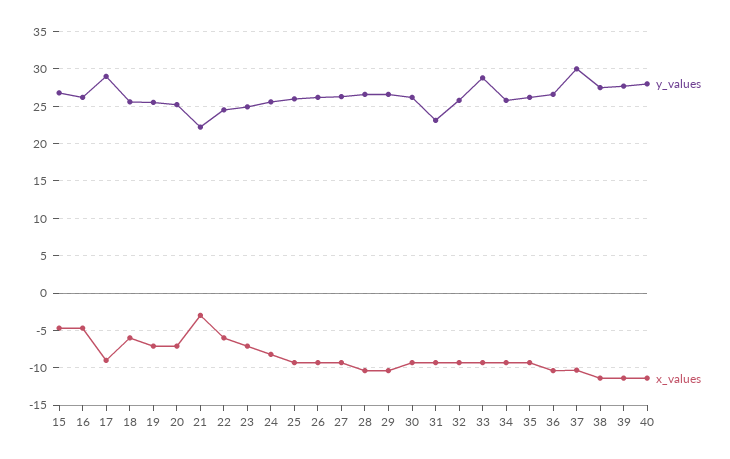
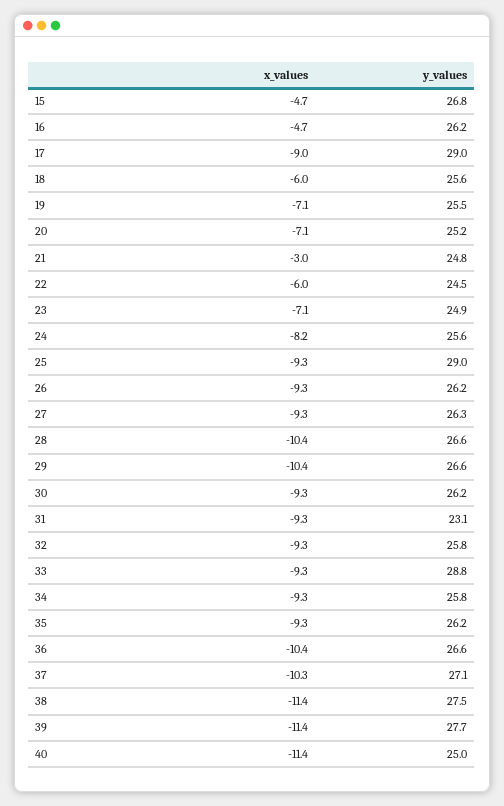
  {
    "y_values": {
      "15": 26.8,
      "16": 26.2,
      "17": 29,
      "18": 25.6,
      "19": 25.5,
      "20": 25.2,
-     "21": 22,
+     "21": 24.8,
      "22": 24.5,
      "23": 24.9,
      "24": 25.6,
-     "25": 26,
+     "25": 29,
      "26": 26.2,
      "27": 26.3,
      "28": 26.6,
      "29": 26.6,
      "30": 26.2,
      "31": 23.1,
      "32": 25.8,
      "33": 28.8,
      "34": 25.8,
      "35": 26.2,
      "36": 26.6,
-     "37": 30,
+     "37": 27.1,
      "38": 27.5,
      "39": 27.7,
-     "40": 28
+     "40": 25
    },
    "x_values": {
      "15": -4.7,
      "16": -4.7,
      "17": -9,
      "18": -6,
      "19": -7.1,
      "20": -7.1,
      "21": -3,
      "22": -6,
      "23": -7.1,
      "24": -8.2,
      "25": -9.3,
      "26": -9.3,
      "27": -9.3,
      "28": -10.4,
      "29": -10.4,
      "30": -9.3,
      "31": -9.3,
      "32": -9.3,
      "33": -9.3,
      "34": -9.3,
      "35": -9.3,
      "36": -10.4,
      "37": -10.3,
      "38": -11.4,
      "39": -11.4,
      "40": -11.4
    }
  }

